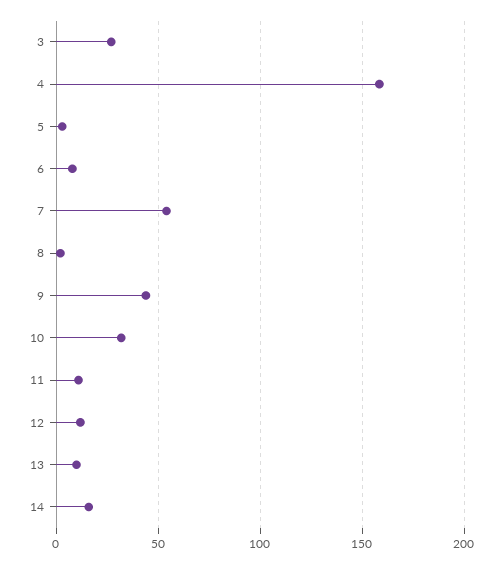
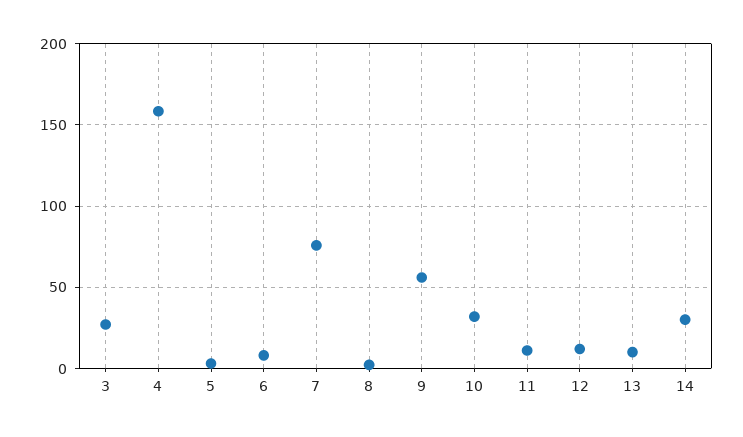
  {
    "3": 25,
    "4": 160,
    "5": 5,
    "6": 10,
-   "7": 55,
+   "7": 75,
    "8": 0,
-   "9": 45,
+   "9": 55,
    "10": 30,
    "11": 10,
    "12": 10,
    "13": 10,
-   "14": 15
+   "14": 30
  }

